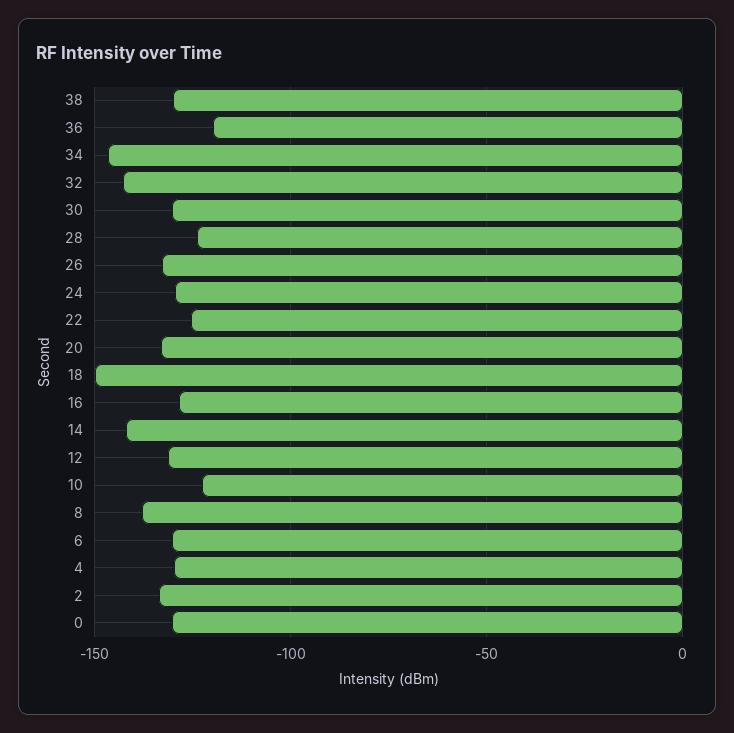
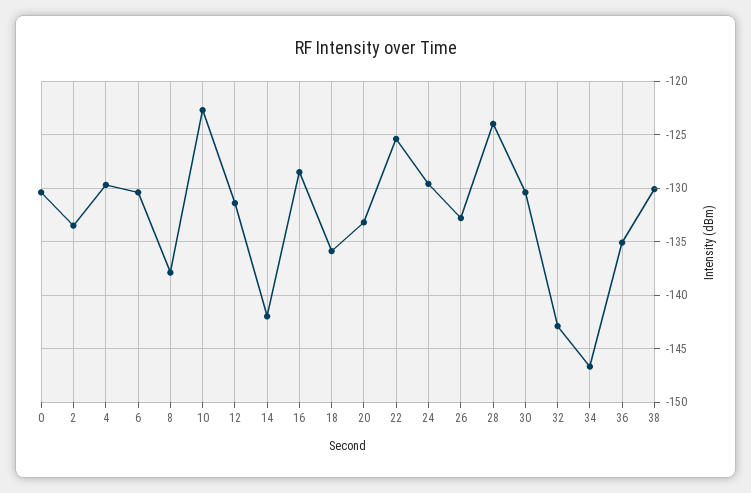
  {
    "38": -130,
-   "36": -120,
+   "36": -135,
    "34": -147,
    "32": -143,
    "30": -130,
    "28": -124,
    "26": -133,
    "24": -130,
    "22": -125,
    "20": -133,
-   "18": -150,
+   "18": -136,
    "16": -129,
    "14": -142,
    "12": -131,
    "10": -123,
    "8": -138,
    "6": -130,
    "4": -130,
    "2": -134,
    "0": -130
  }

